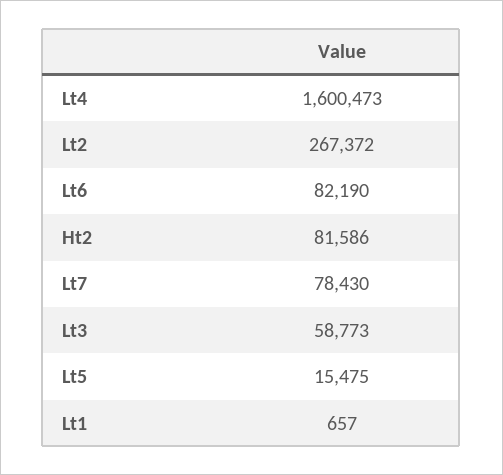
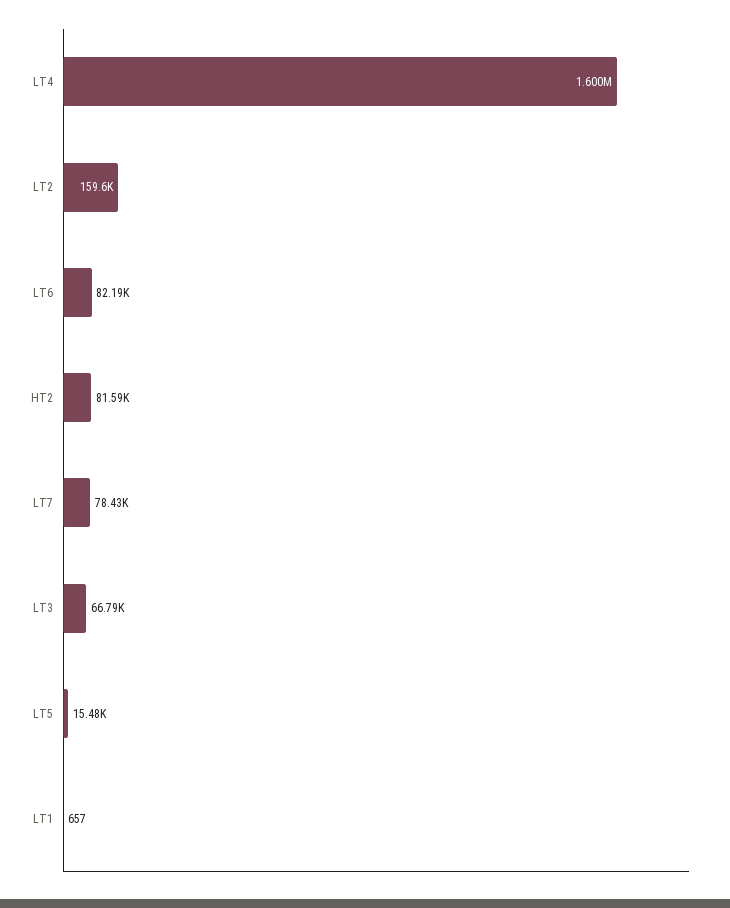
  {
    "Lt4": 1600473,
-   "Lt2": 267372,
+   "Lt2": 159600,
    "Lt6": 82190,
    "Ht2": 81586,
    "Lt7": 78430,
-   "Lt3": 58773,
+   "Lt3": 66790,
    "Lt5": 15475,
    "Lt1": 657
  }

